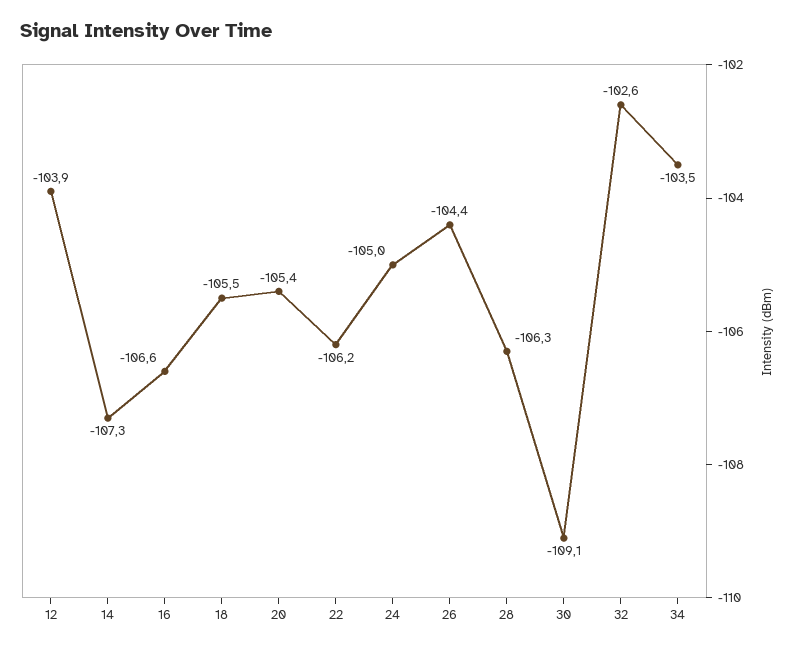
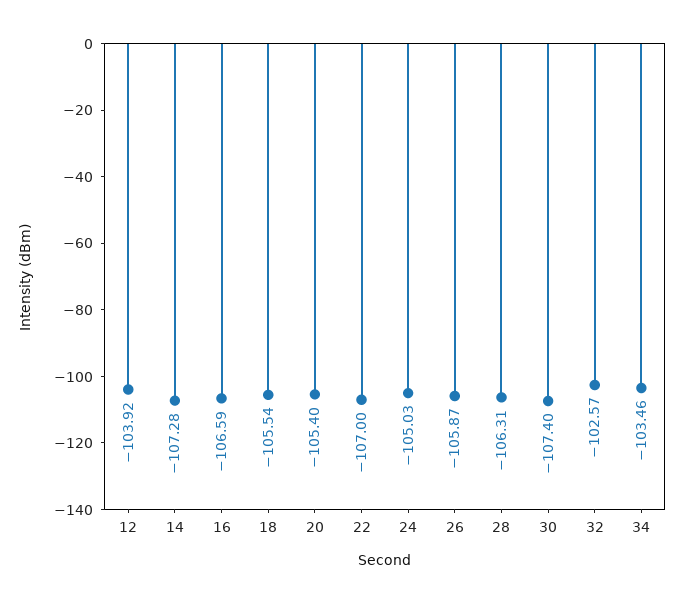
  {
    "12": -103.92,
    "14": -107.28,
    "16": -106.59,
    "18": -105.54,
    "20": -105.4,
-   "22": -106.2,
+   "22": -107,
    "24": -105.03,
-   "26": -104.4,
+   "26": -105.87,
    "28": -106.31,
-   "30": -109.1,
+   "30": -107.4,
    "32": -102.57,
    "34": -103.46
  }

